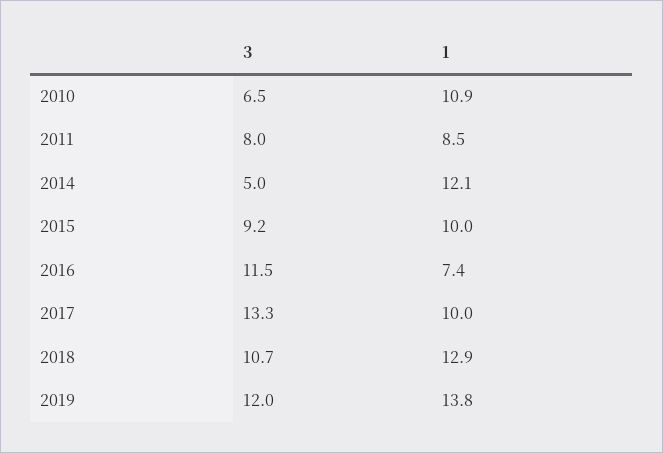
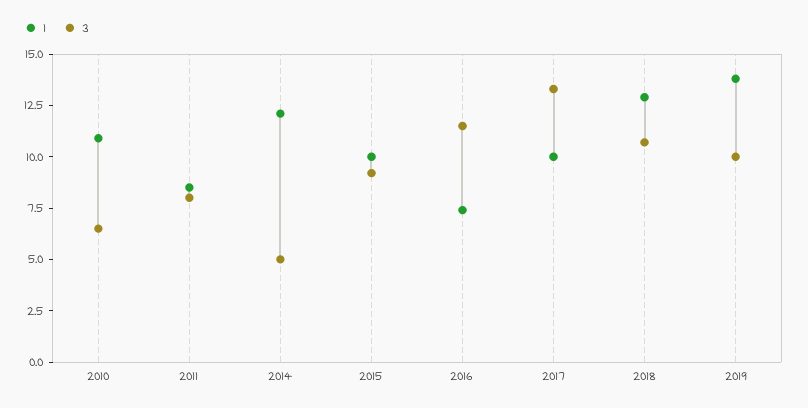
  {
    "3": {
      "2010": 6.5,
      "2011": 8,
      "2014": 5,
      "2015": 9.2,
      "2016": 11.5,
      "2017": 13.3,
      "2018": 10.7,
-     "2019": 12
+     "2019": 10
    },
    "1": {
      "2010": 10.9,
      "2011": 8.5,
      "2014": 12.1,
      "2015": 10,
      "2016": 7.4,
      "2017": 10,
      "2018": 12.9,
      "2019": 13.8
    }
  }

